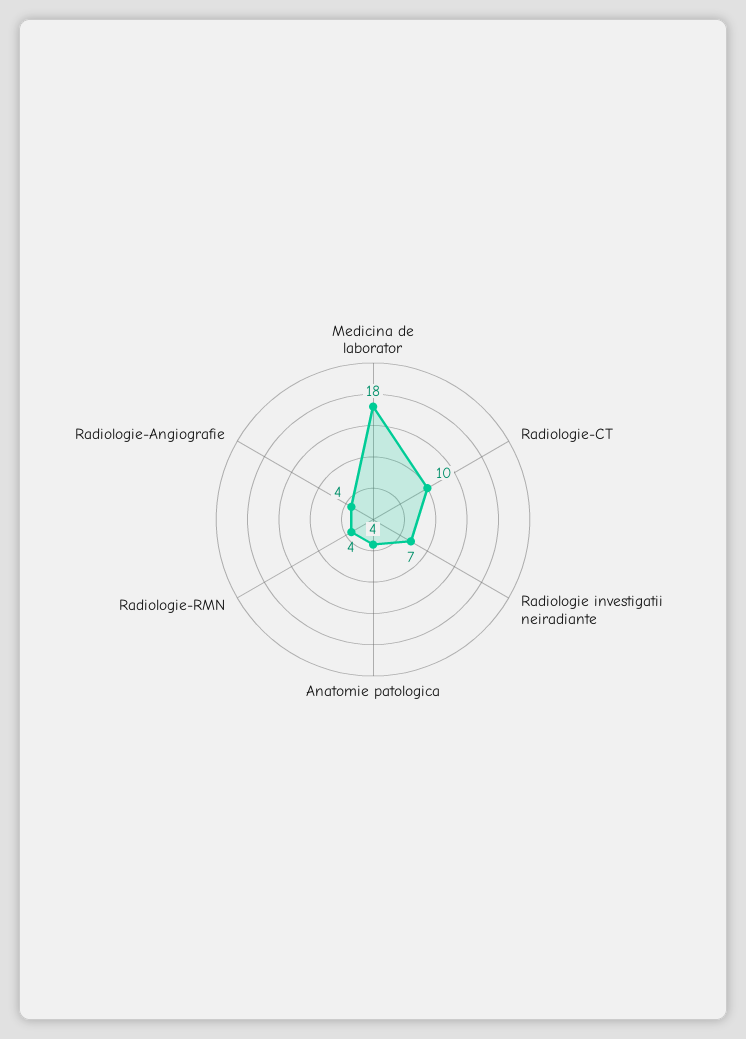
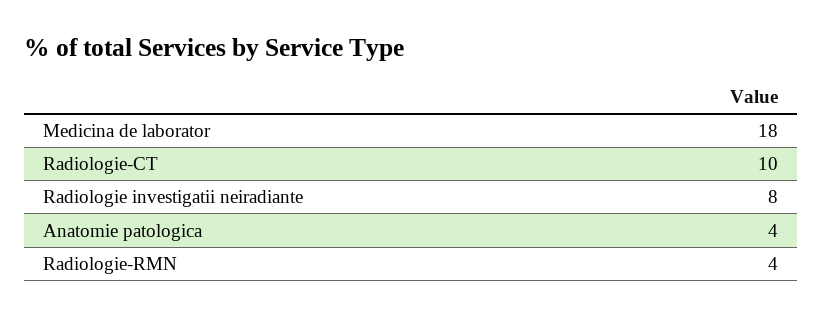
  {
    "Medicina de laborator": 18,
    "Radiologie-CT": 10,
-   "Radiologie investigatii neiradiante": 7,
+   "Radiologie investigatii neiradiante": 8,
    "Anatomie patologica": 4,
-   "Radiologie-RMN": 4,
+   "Radiologie-RMN": 4
-   "Radiologie-Angiografie": 4
  }

